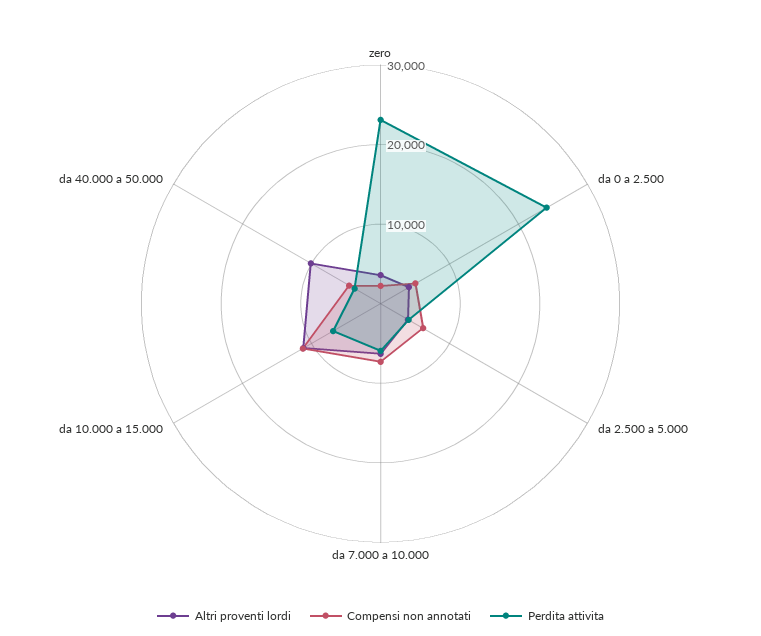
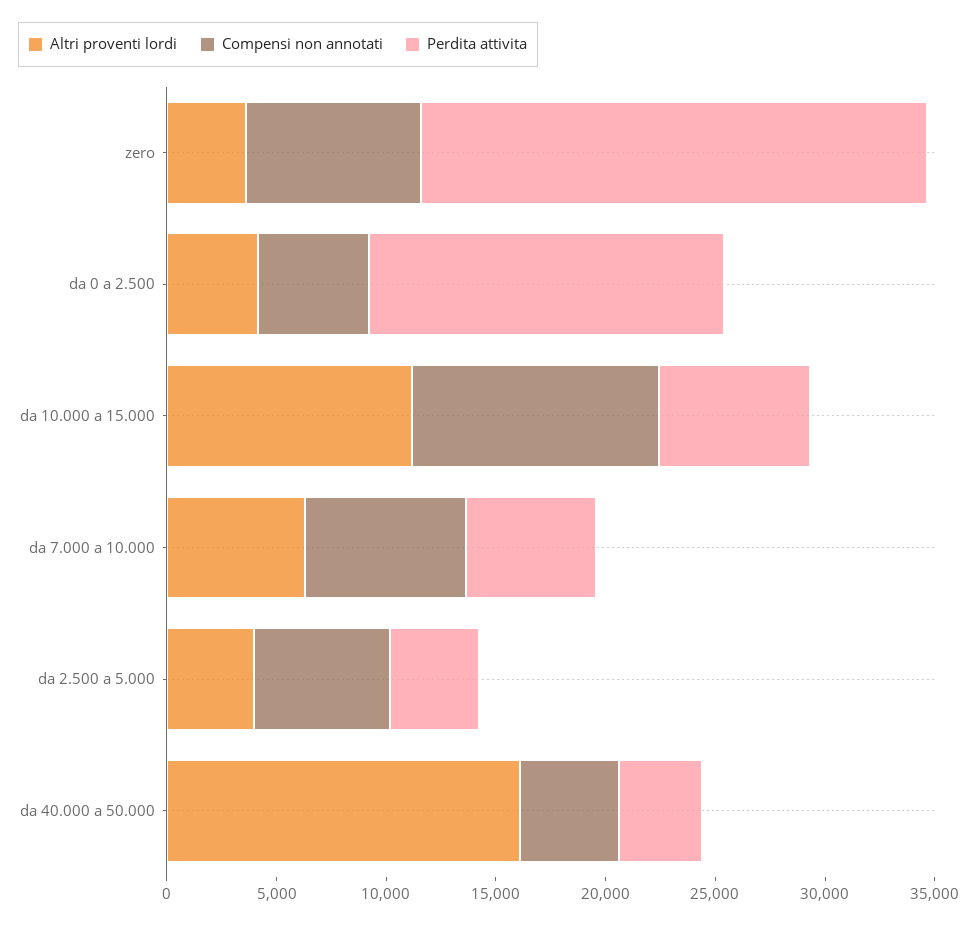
  {
    "Altri proventi lordi": {
      "zero": 4000,
      "da 0 a 2.500": 4000,
      "da 2.500 a 5.000": 4000,
      "da 7.000 a 10.000": 6000,
      "da 10.000 a 15.000": 11000,
-     "da 40.000 a 50.000": 10000
+     "da 40.000 a 50.000": 16000
    },
    "Compensi non annotati": {
-     "zero": 2000,
+     "zero": 8000,
      "da 0 a 2.500": 5000,
      "da 2.500 a 5.000": 6000,
      "da 7.000 a 10.000": 7000,
      "da 10.000 a 15.000": 11000,
      "da 40.000 a 50.000": 5000
    },
    "Perdita attivita": {
      "zero": 23000,
-     "da 0 a 2.500": 24000,
+     "da 0 a 2.500": 16000,
      "da 2.500 a 5.000": 4000,
      "da 7.000 a 10.000": 6000,
      "da 10.000 a 15.000": 7000,
      "da 40.000 a 50.000": 4000
    }
  }

